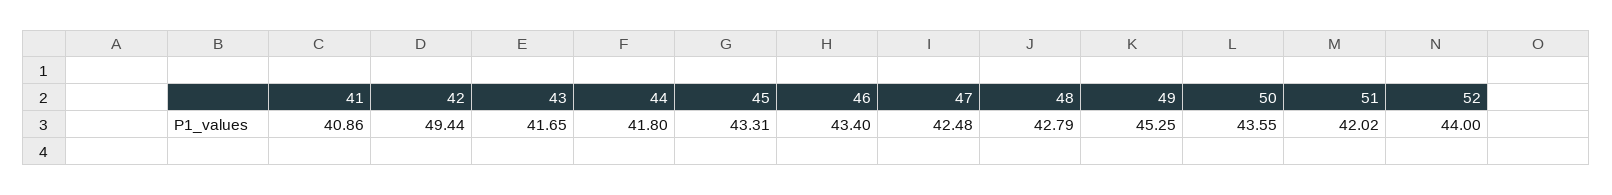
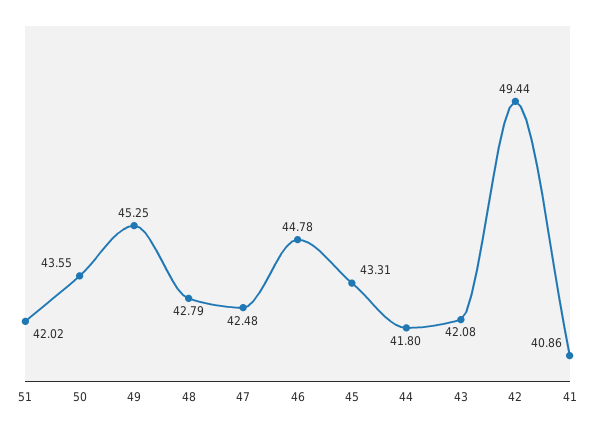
  {
    "41": 40.86,
    "42": 49.44,
-   "43": 41.65,
+   "43": 42.08,
    "44": 41.8,
    "45": 43.31,
-   "46": 43.4,
+   "46": 44.78,
    "47": 42.48,
    "48": 42.79,
    "49": 45.25,
    "50": 43.55,
-   "51": 42.02,
+   "51": 42.02
-   "52": 44
  }

